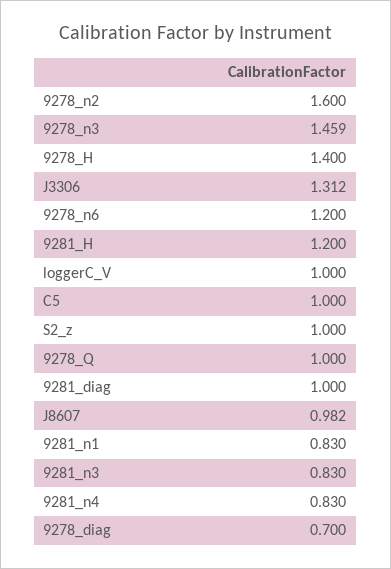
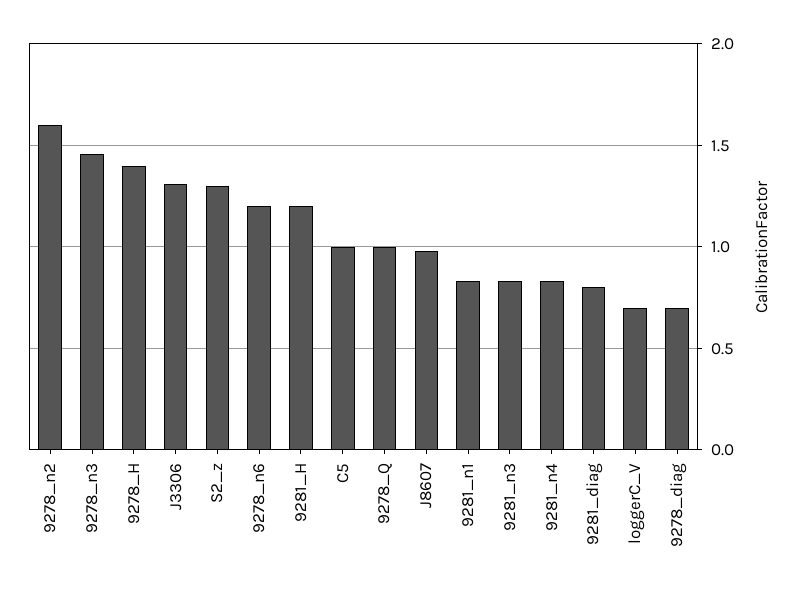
  {
    "9278_n2": 1.6,
    "9278_n3": 1.459,
    "9278_H": 1.4,
    "J3306": 1.312,
    "9278_n6": 1.2,
    "9281_H": 1.2,
-   "loggerC_V": 1,
+   "loggerC_V": 0.7,
    "C5": 1,
-   "S2_z": 1,
+   "S2_z": 1.3,
    "9278_Q": 1,
-   "9281_diag": 1,
+   "9281_diag": 0.8,
    "J8607": 0.982,
    "9281_n1": 0.83,
    "9281_n3": 0.83,
    "9281_n4": 0.83,
    "9278_diag": 0.7
  }

